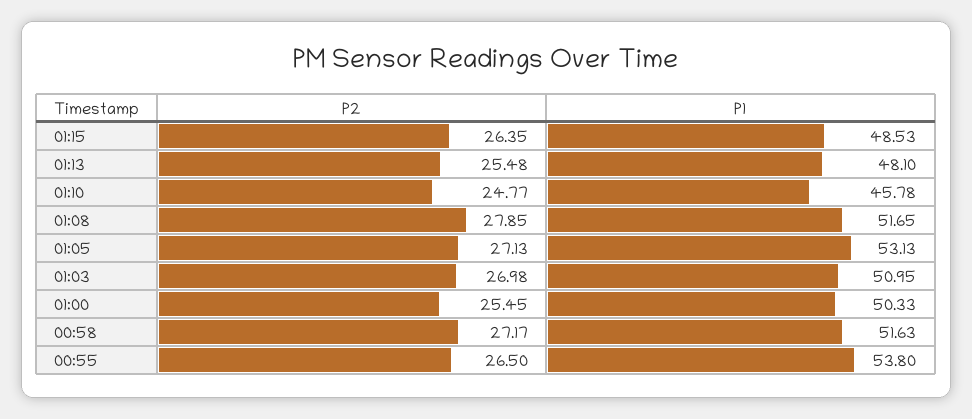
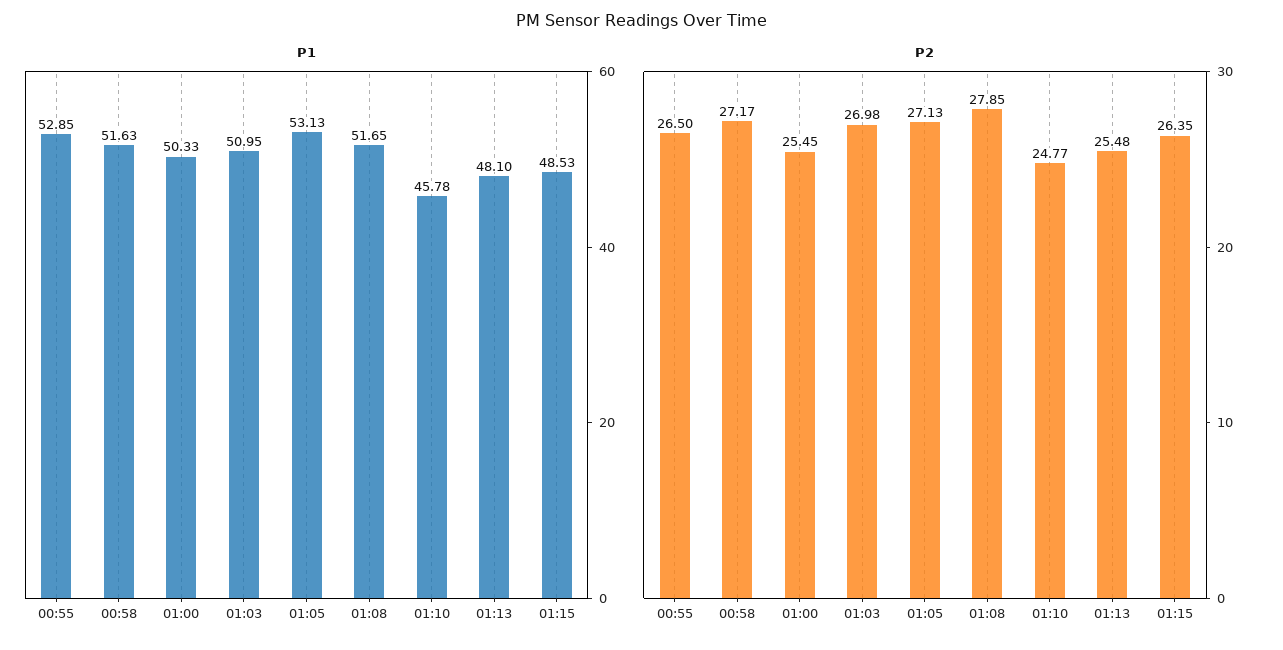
  {
    "P2": {
      "01:15": 26.35,
      "01:13": 25.48,
      "01:10": 24.77,
      "01:08": 27.85,
      "01:05": 27.13,
      "01:03": 26.98,
      "01:00": 25.45,
      "00:58": 27.17,
      "00:55": 26.5
    },
    "P1": {
      "01:15": 48.53,
      "01:13": 48.1,
      "01:10": 45.78,
      "01:08": 51.65,
      "01:05": 53.13,
      "01:03": 50.95,
      "01:00": 50.33,
      "00:58": 51.63,
-     "00:55": 53.8
+     "00:55": 52.85
    }
  }

